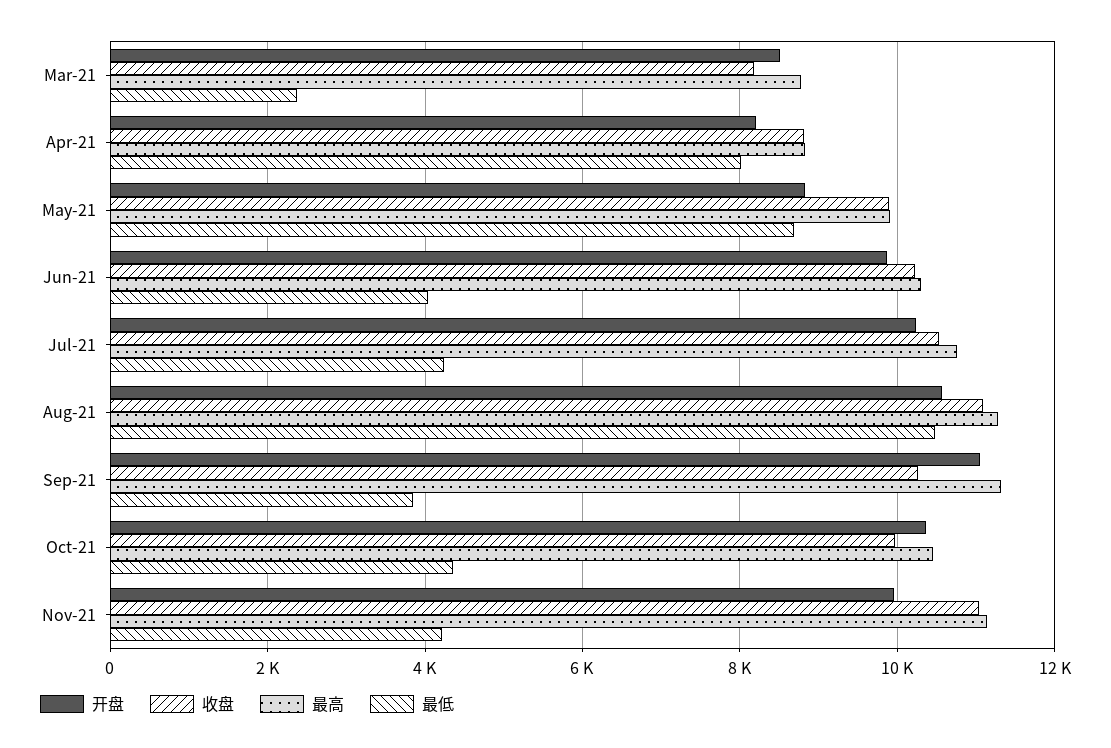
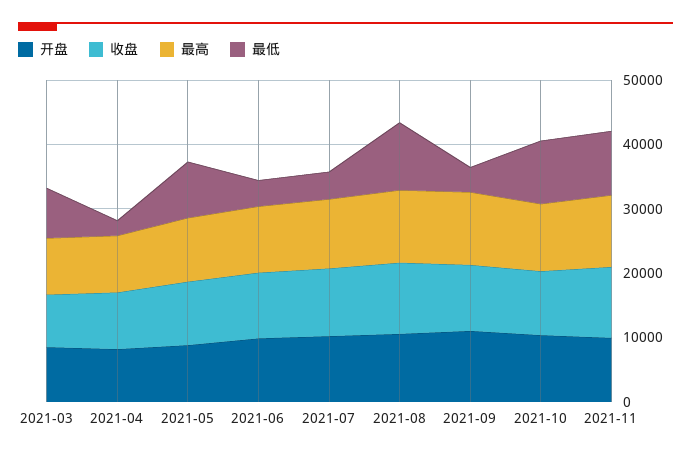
  {
    "开盘": {
      "Mar-21": 8600,
      "Apr-21": 8200,
      "May-21": 8800,
      "Jun-21": 9800,
      "Jul-21": 10200,
      "Aug-21": 10600,
      "Sep-21": 11000,
      "Oct-21": 10400,
      "Nov-21": 10000
    },
    "收盘": {
      "Mar-21": 8200,
      "Apr-21": 8800,
      "May-21": 9800,
      "Jun-21": 10200,
      "Jul-21": 10600,
      "Aug-21": 11000,
      "Sep-21": 10200,
      "Oct-21": 10000,
      "Nov-21": 11000
    },
    "最高": {
      "Mar-21": 8800,
      "Apr-21": 8800,
      "May-21": 10000,
      "Jun-21": 10200,
      "Jul-21": 10800,
      "Aug-21": 11200,
      "Sep-21": 11400,
      "Oct-21": 10400,
      "Nov-21": 11200
    },
    "最低": {
-     "Mar-21": 2400,
+     "Mar-21": 8000,
-     "Apr-21": 8000,
+     "Apr-21": 2000,
      "May-21": 8600,
      "Jun-21": 4000,
      "Jul-21": 4200,
      "Aug-21": 10400,
      "Sep-21": 3800,
-     "Oct-21": 4400,
+     "Oct-21": 10000,
-     "Nov-21": 4200
+     "Nov-21": 10000
    }
  }

